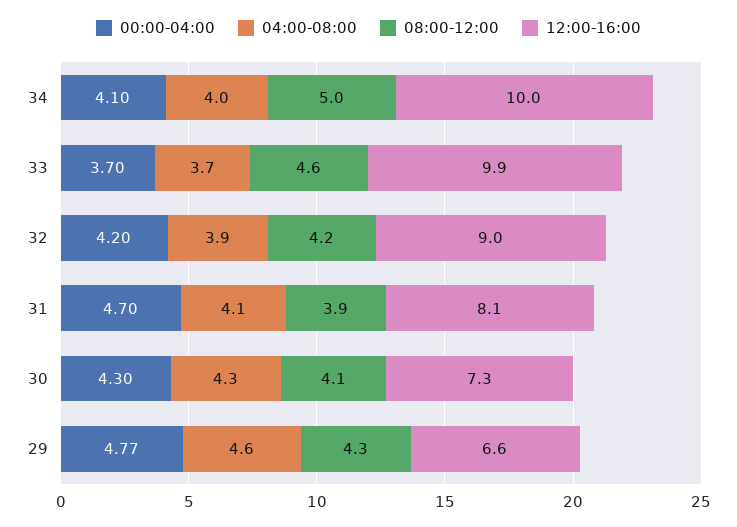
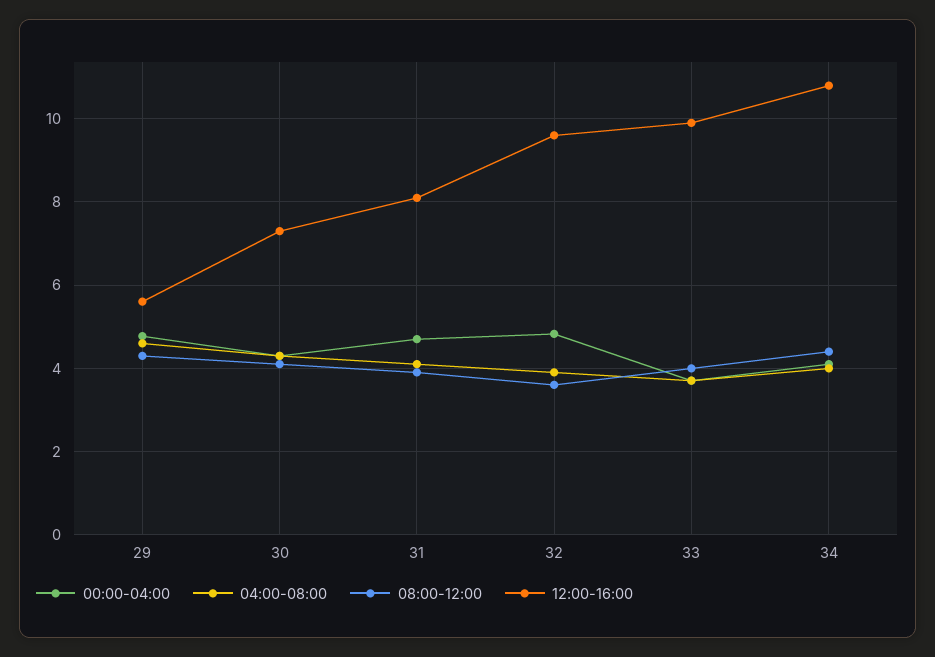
  {
    "00:00-04:00": {
      "34": 4.1,
      "33": 3.7,
-     "32": 4.2,
+     "32": 4.8,
      "31": 4.7,
      "30": 4.3,
      "29": 4.77
    },
    "04:00-08:00": {
      "34": 4,
      "33": 3.7,
      "32": 3.9,
      "31": 4.1,
      "30": 4.3,
      "29": 4.6
    },
    "08:00-12:00": {
-     "34": 5,
+     "34": 4.4,
-     "33": 4.6,
+     "33": 4,
-     "32": 4.2,
+     "32": 3.6,
      "31": 3.9,
      "30": 4.1,
      "29": 4.3
    },
    "12:00-16:00": {
-     "34": 10,
+     "34": 10.8,
      "33": 9.9,
-     "32": 9,
+     "32": 9.6,
      "31": 8.1,
      "30": 7.3,
-     "29": 6.6
+     "29": 5.6
    }
  }

